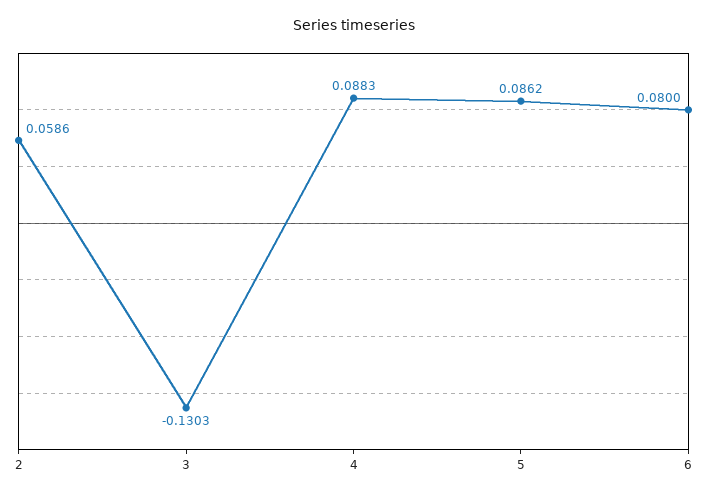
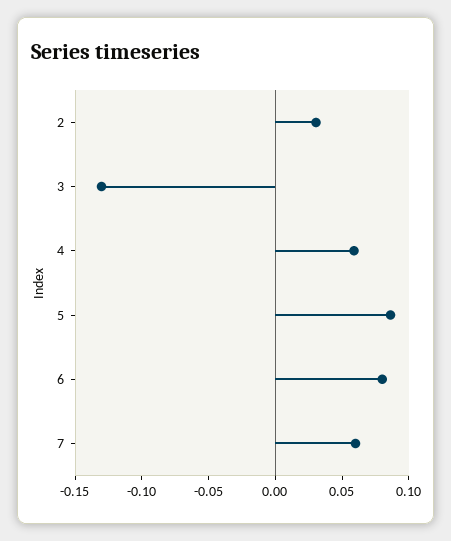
  {
-   "2": 0.0586,
+   "2": 0.03,
    "3": -0.1303,
-   "4": 0.0883,
+   "4": 0.06,
    "5": 0.0862,
-   "6": 0.08
+   "6": 0.08,
+   "7": 0.06
  }

